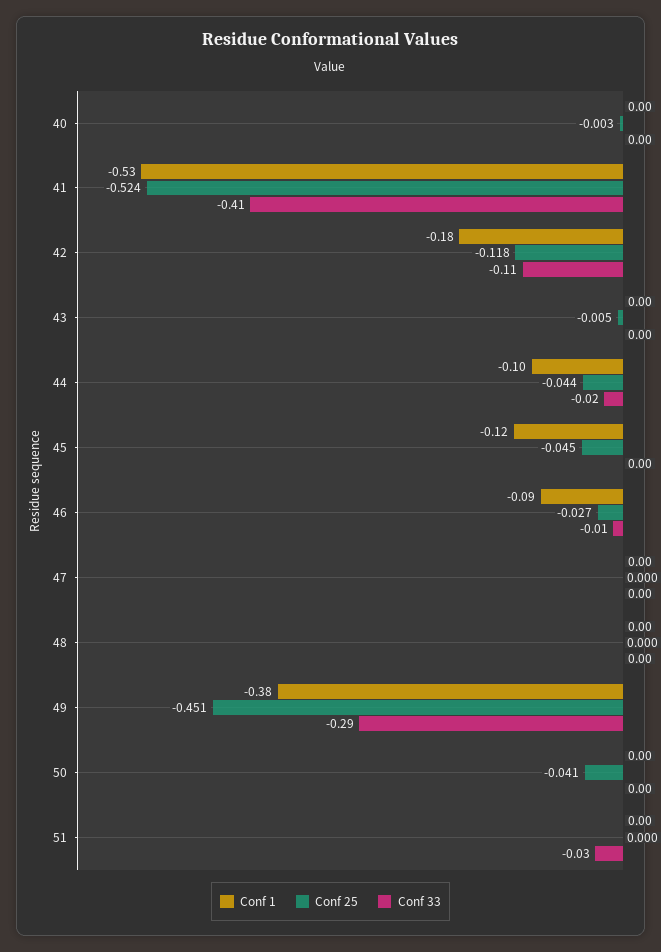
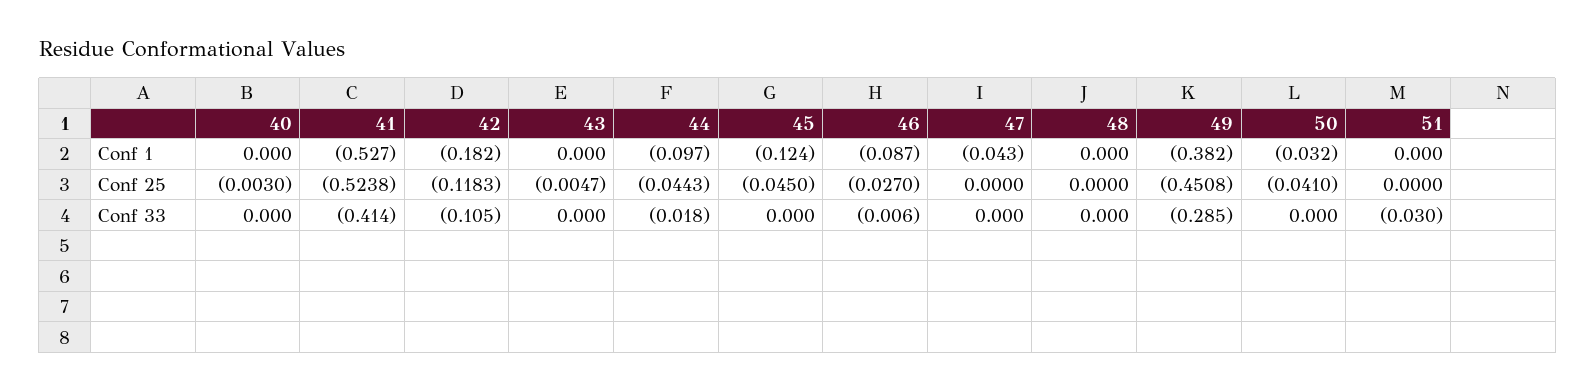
  {
    "Conf 1": {
      "40": 0,
      "41": -0.527,
      "42": -0.182,
      "43": 0,
      "44": -0.097,
      "45": -0.124,
      "46": -0.087,
-     "47": 0,
+     "47": -0.043,
      "48": 0,
      "49": -0.382,
-     "50": 0,
+     "50": -0.032,
      "51": 0
    },
    "Conf 25": {
      "40": -0.003,
      "41": -0.5238,
      "42": -0.1183,
      "43": -0.0047,
      "44": -0.0443,
      "45": -0.045,
      "46": -0.027,
      "47": 0,
      "48": 0,
      "49": -0.4508,
      "50": -0.041,
      "51": 0
    },
    "Conf 33": {
      "40": 0,
      "41": -0.414,
      "42": -0.105,
      "43": 0,
      "44": -0.018,
      "45": 0,
      "46": -0.006,
      "47": 0,
      "48": 0,
      "49": -0.285,
      "50": 0,
      "51": -0.03
    }
  }

